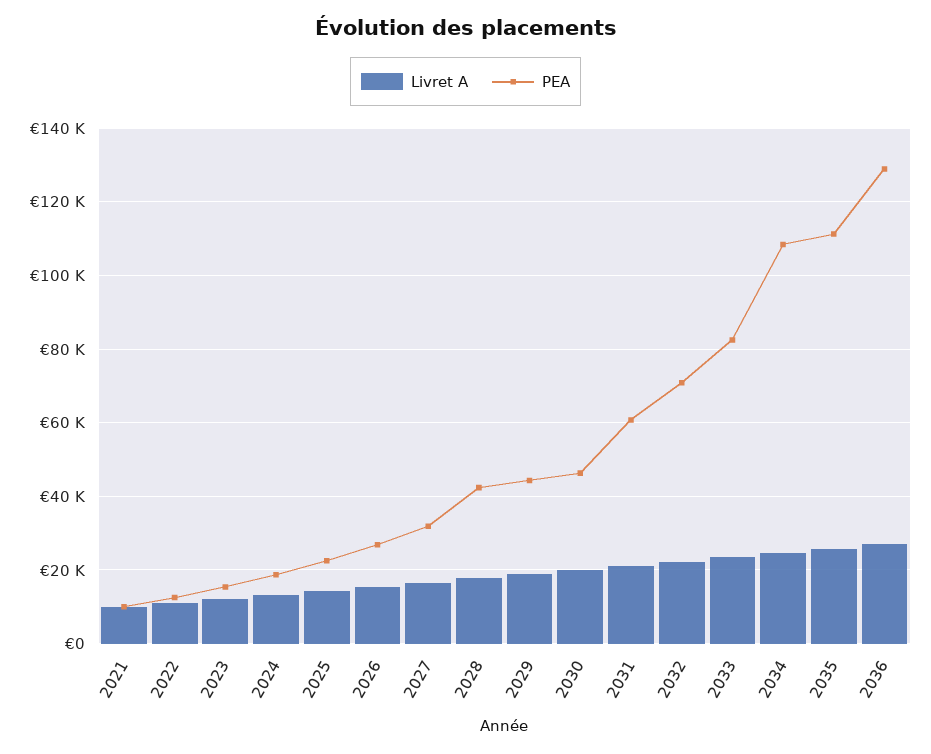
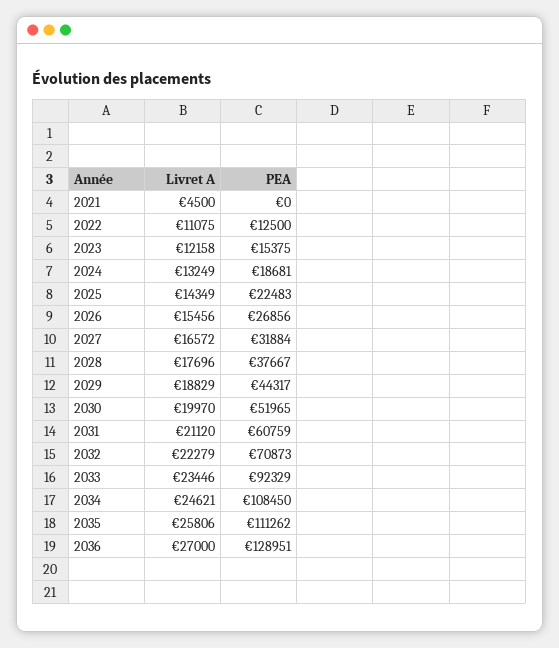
  {
    "Livret A": {
-     "2021": 10000,
+     "2021": 4500,
      "2022": 11075,
      "2023": 12158,
      "2024": 13249,
      "2025": 14349,
      "2026": 15456,
      "2027": 16572,
      "2028": 17696,
      "2029": 18829,
      "2030": 19970,
      "2031": 21120,
      "2032": 22279,
      "2033": 23446,
      "2034": 24621,
      "2035": 25806,
      "2036": 27000
    },
    "PEA": {
-     "2021": 10000,
+     "2021": 0,
      "2022": 12500,
      "2023": 15375,
      "2024": 18681,
      "2025": 22483,
      "2026": 26856,
      "2027": 31884,
-     "2028": 42000,
+     "2028": 37667,
      "2029": 44317,
-     "2030": 46000,
+     "2030": 51965,
      "2031": 60759,
      "2032": 70873,
-     "2033": 82000,
+     "2033": 92329,
      "2034": 108450,
      "2035": 111262,
      "2036": 128951
    }
  }

